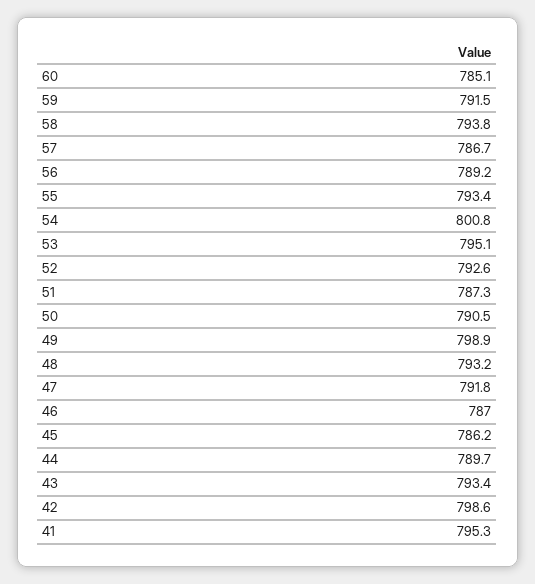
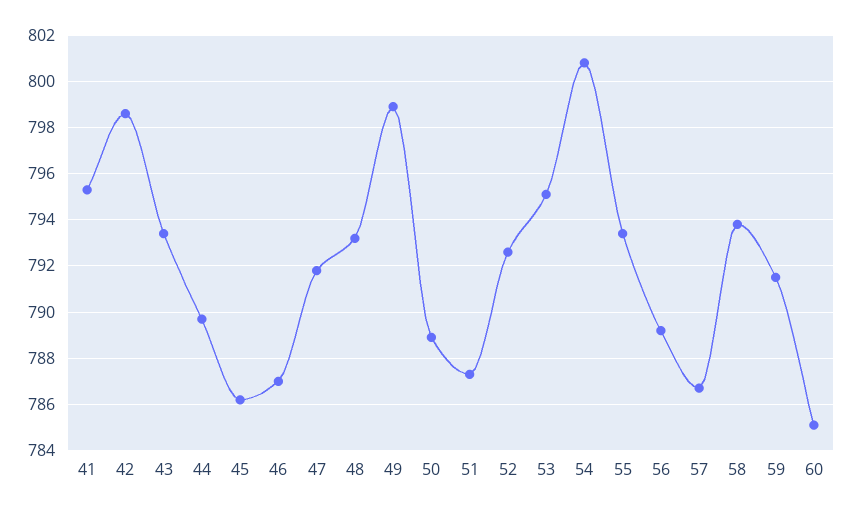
  {
    "60": 785.1,
    "59": 791.5,
    "58": 793.8,
    "57": 786.7,
    "56": 789.2,
    "55": 793.4,
    "54": 800.8,
    "53": 795.1,
    "52": 792.6,
    "51": 787.3,
-   "50": 790.5,
+   "50": 789,
    "49": 798.9,
    "48": 793.2,
    "47": 791.8,
    "46": 787,
    "45": 786.2,
    "44": 789.7,
    "43": 793.4,
    "42": 798.6,
    "41": 795.3
  }

